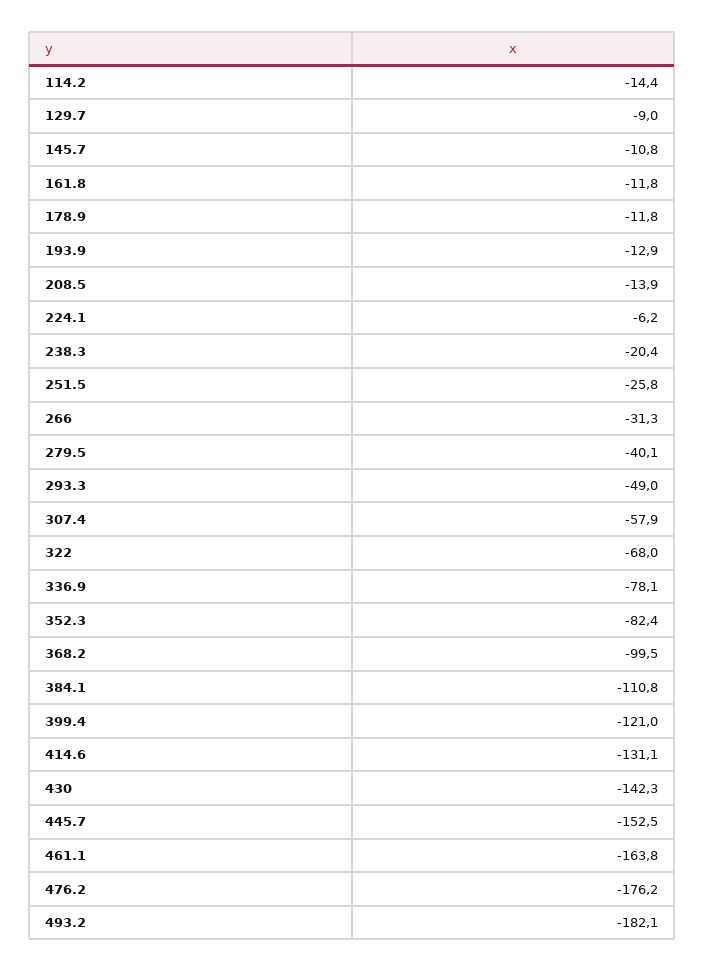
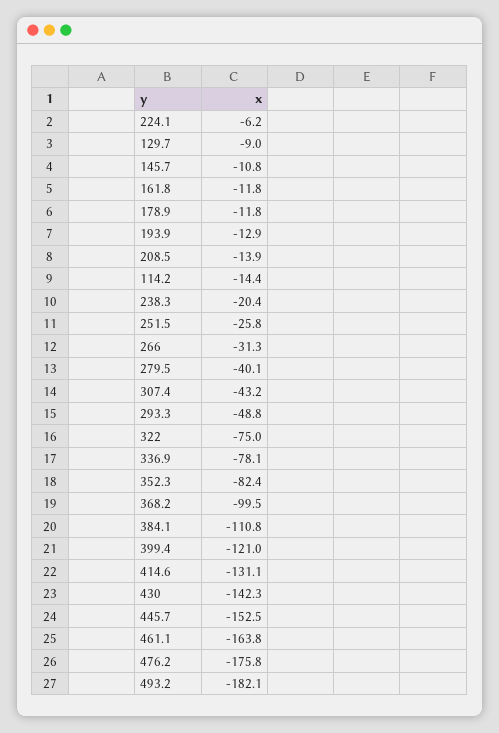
  {
    "114.2": -14.4,
    "129.7": -9,
    "145.7": -10.8,
    "161.8": -11.8,
    "178.9": -11.8,
    "193.9": -12.9,
    "208.5": -13.9,
    "224.1": -6.2,
    "238.3": -20.4,
    "251.5": -25.8,
    "266": -31.3,
    "279.5": -40.1,
-   "293.3": -49,
+   "293.3": -48.8,
-   "307.4": -57.9,
+   "307.4": -43.2,
-   "322": -68,
+   "322": -75,
    "336.9": -78.1,
    "352.3": -82.4,
    "368.2": -99.5,
    "384.1": -110.8,
    "399.4": -121,
    "414.6": -131.1,
    "430": -142.3,
    "445.7": -152.5,
    "461.1": -163.8,
-   "476.2": -176.2,
+   "476.2": -175.8,
    "493.2": -182.1
  }

